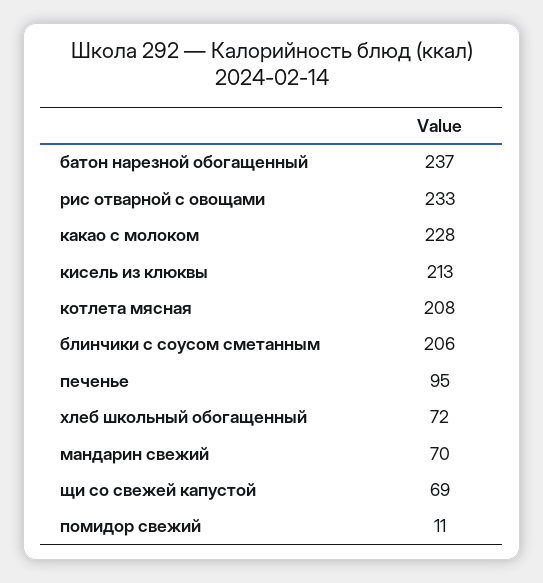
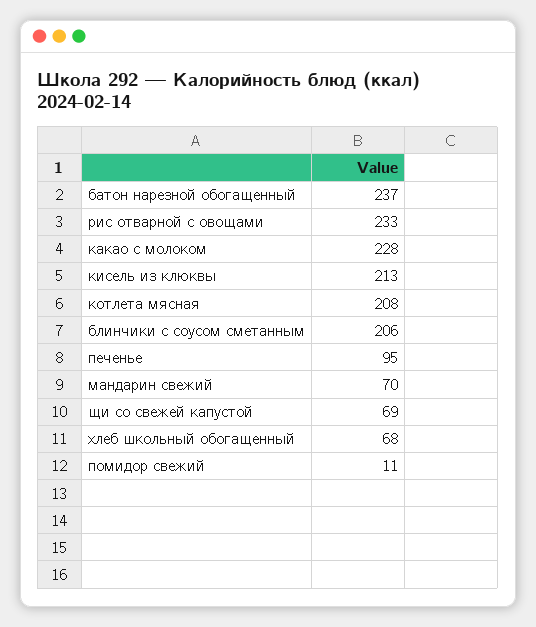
  {
    "батон нарезной обогащенный": 237,
    "рис отварной с овощами": 233,
    "какао с молоком": 228,
    "кисель из клюквы": 213,
    "котлета мясная": 208,
    "блинчики с соусом сметанным": 206,
    "печенье": 95,
-   "хлеб школьный обогащенный": 72,
+   "хлеб школьный обогащенный": 68,
    "мандарин свежий": 70,
    "щи со свежей капустой": 69,
    "помидор свежий": 11
  }

